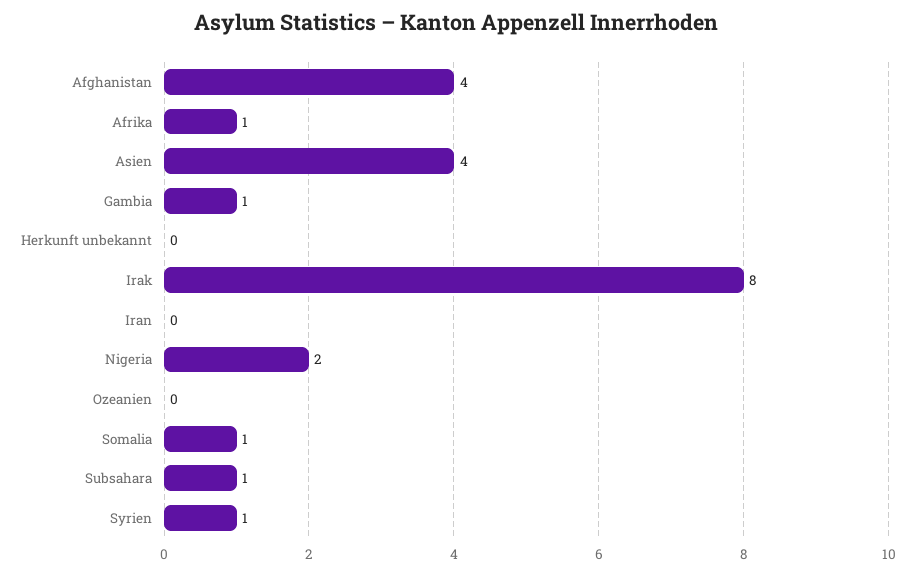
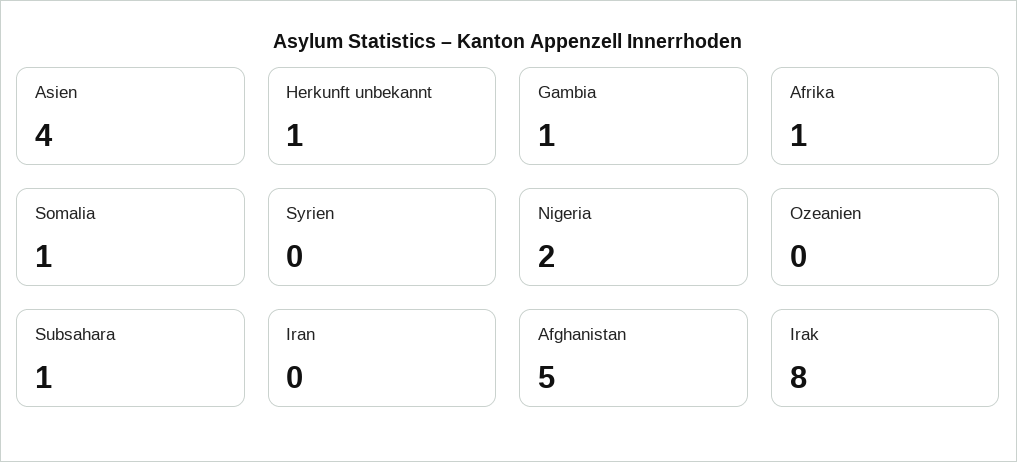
  {
-   "Afghanistan": 4,
+   "Afghanistan": 5,
    "Afrika": 1,
    "Asien": 4,
    "Gambia": 1,
-   "Herkunft unbekannt": 0,
+   "Herkunft unbekannt": 1,
    "Irak": 8,
    "Iran": 0,
    "Nigeria": 2,
    "Ozeanien": 0,
    "Somalia": 1,
    "Subsahara": 1,
-   "Syrien": 1
+   "Syrien": 0
  }

